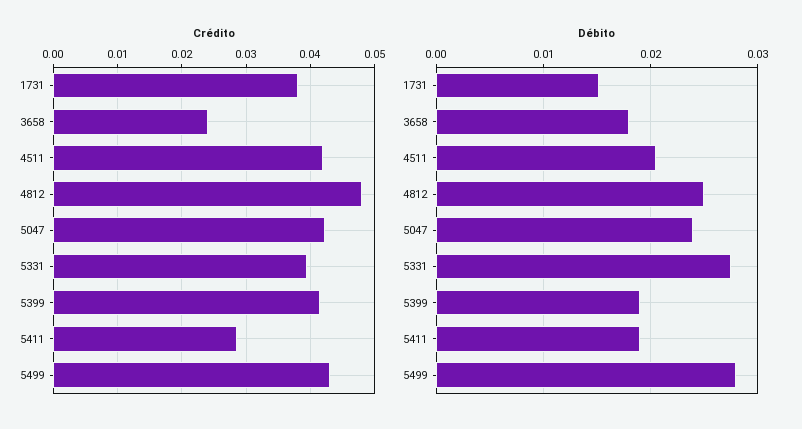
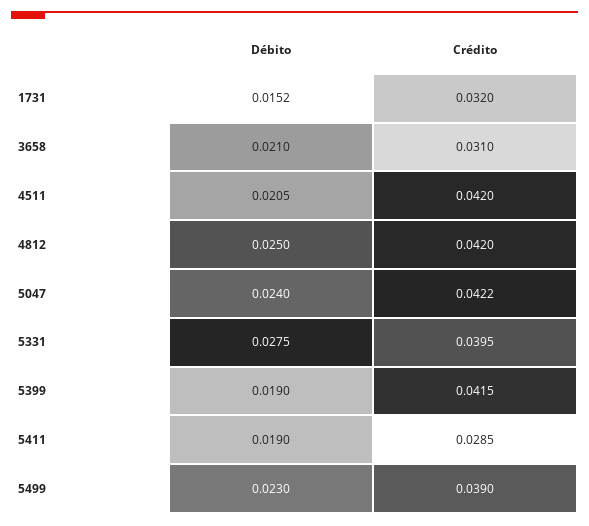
  {
    "Crédito": {
-     "1731": 0.038,
+     "1731": 0.032,
-     "3658": 0.024,
+     "3658": 0.031,
      "4511": 0.042,
-     "4812": 0.048,
+     "4812": 0.042,
      "5047": 0.0422,
      "5331": 0.0395,
      "5399": 0.0415,
      "5411": 0.0285,
-     "5499": 0.043
+     "5499": 0.039
    },
    "Débito": {
      "1731": 0.0152,
-     "3658": 0.018,
+     "3658": 0.021,
      "4511": 0.0205,
      "4812": 0.025,
      "5047": 0.024,
      "5331": 0.0275,
      "5399": 0.019,
      "5411": 0.019,
-     "5499": 0.028
+     "5499": 0.023
    }
  }

